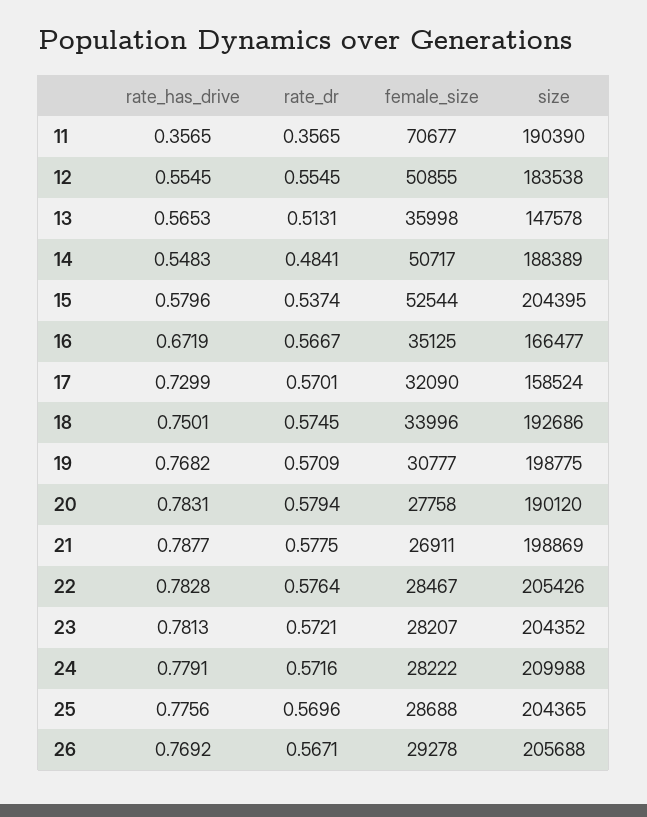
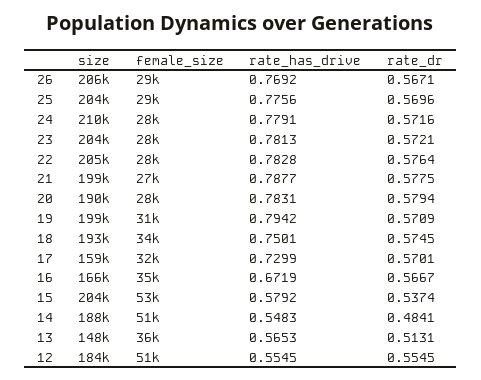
  {
    "rate_has_drive": {
-     "11": 0.3565,
      "12": 0.5545,
      "13": 0.5653,
      "14": 0.5483,
-     "15": 0.5796,
+     "15": 0.5792,
      "16": 0.6719,
      "17": 0.7299,
      "18": 0.7501,
-     "19": 0.7682,
+     "19": 0.7942,
      "20": 0.7831,
      "21": 0.7877,
      "22": 0.7828,
      "23": 0.7813,
      "24": 0.7791,
      "25": 0.7756,
      "26": 0.7692
    },
    "rate_dr": {
-     "11": 0.3565,
      "12": 0.5545,
      "13": 0.5131,
      "14": 0.4841,
      "15": 0.5374,
      "16": 0.5667,
      "17": 0.5701,
      "18": 0.5745,
      "19": 0.5709,
      "20": 0.5794,
      "21": 0.5775,
      "22": 0.5764,
      "23": 0.5721,
      "24": 0.5716,
      "25": 0.5696,
      "26": 0.5671
    },
    "female_size": {
-     "11": 70677,
      "12": 50855,
      "13": 35998,
      "14": 50717,
      "15": 52544,
      "16": 35125,
      "17": 32090,
      "18": 33996,
      "19": 30777,
      "20": 27758,
      "21": 26911,
      "22": 28467,
      "23": 28207,
      "24": 28222,
      "25": 28688,
      "26": 29278
    },
    "size": {
-     "11": 190390,
      "12": 183538,
      "13": 147578,
      "14": 188389,
      "15": 204395,
      "16": 166477,
      "17": 158524,
      "18": 192686,
      "19": 198775,
      "20": 190120,
      "21": 198869,
      "22": 205426,
      "23": 204352,
      "24": 209988,
      "25": 204365,
      "26": 205688
    }
  }

